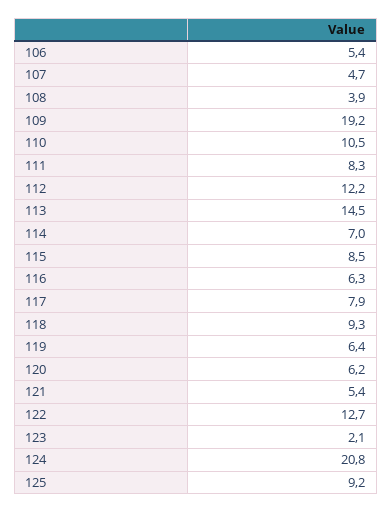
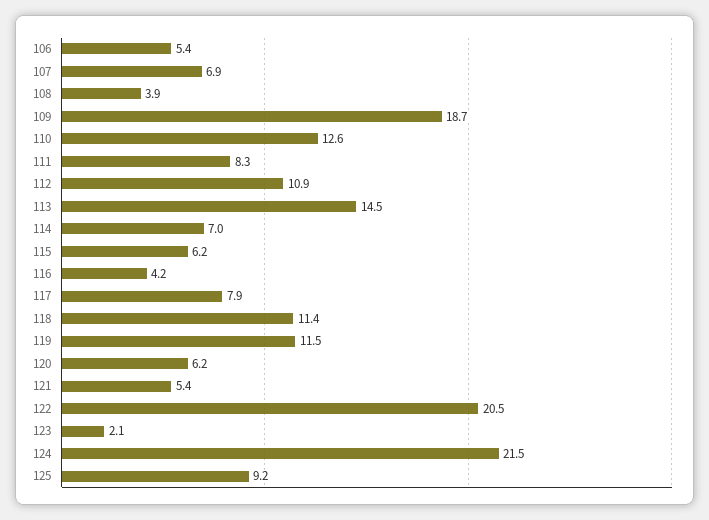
  {
    "106": 5.4,
-   "107": 4.7,
+   "107": 6.9,
    "108": 3.9,
-   "109": 19.2,
+   "109": 18.7,
-   "110": 10.5,
+   "110": 12.6,
    "111": 8.3,
-   "112": 12.2,
+   "112": 10.9,
    "113": 14.5,
    "114": 7,
-   "115": 8.5,
+   "115": 6.2,
-   "116": 6.3,
+   "116": 4.2,
    "117": 7.9,
-   "118": 9.3,
+   "118": 11.4,
-   "119": 6.4,
+   "119": 11.5,
    "120": 6.2,
    "121": 5.4,
-   "122": 12.7,
+   "122": 20.5,
    "123": 2.1,
-   "124": 20.8,
+   "124": 21.5,
    "125": 9.2
  }

